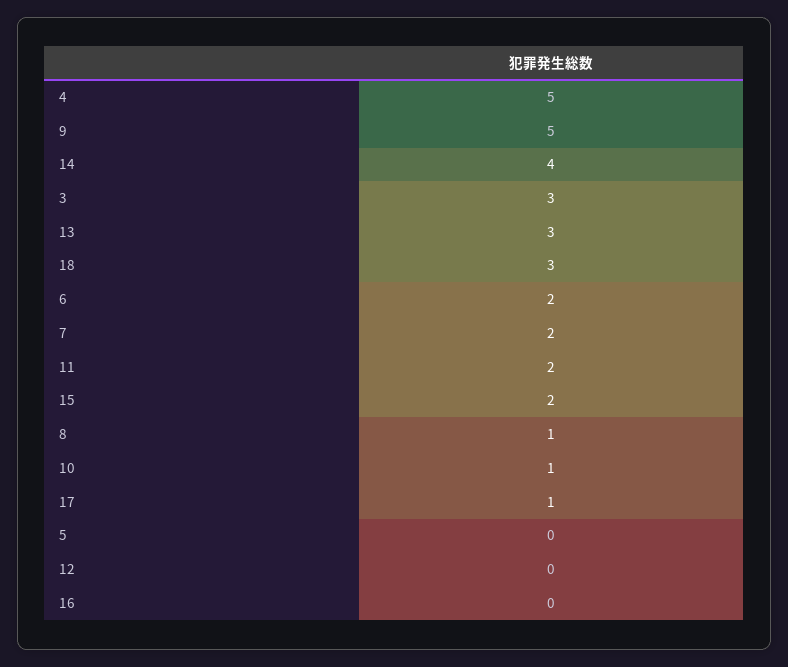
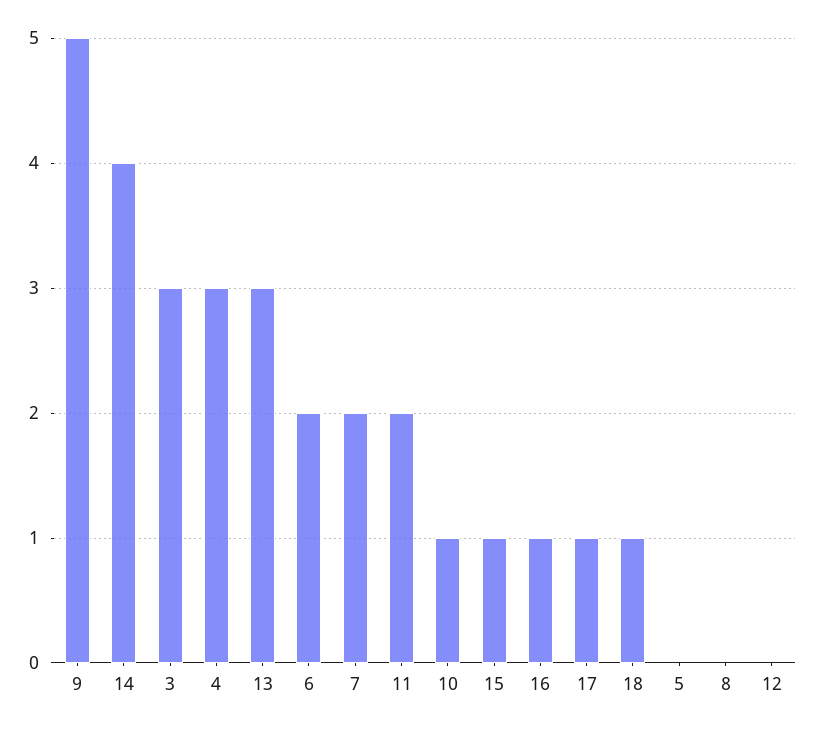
  {
-   "4": 5,
+   "4": 3,
    "9": 5,
    "14": 4,
    "3": 3,
    "13": 3,
-   "18": 3,
+   "18": 1,
    "6": 2,
    "7": 2,
    "11": 2,
-   "15": 2,
+   "15": 1,
-   "8": 1,
+   "8": 0,
    "10": 1,
    "17": 1,
    "5": 0,
    "12": 0,
-   "16": 0
+   "16": 1
  }

